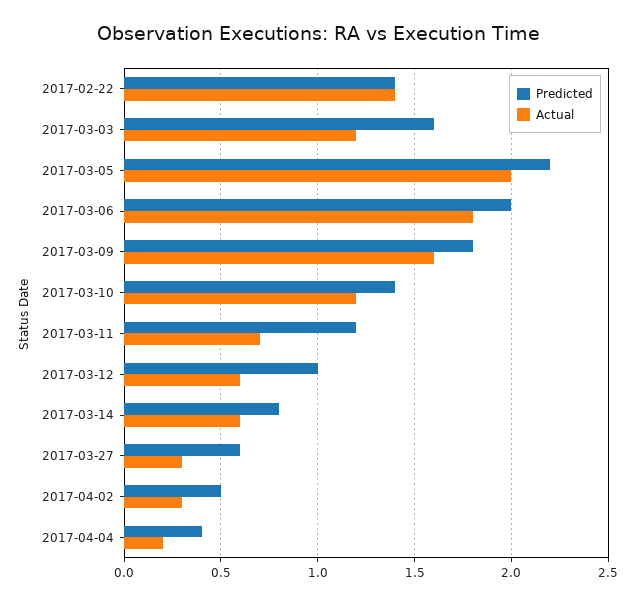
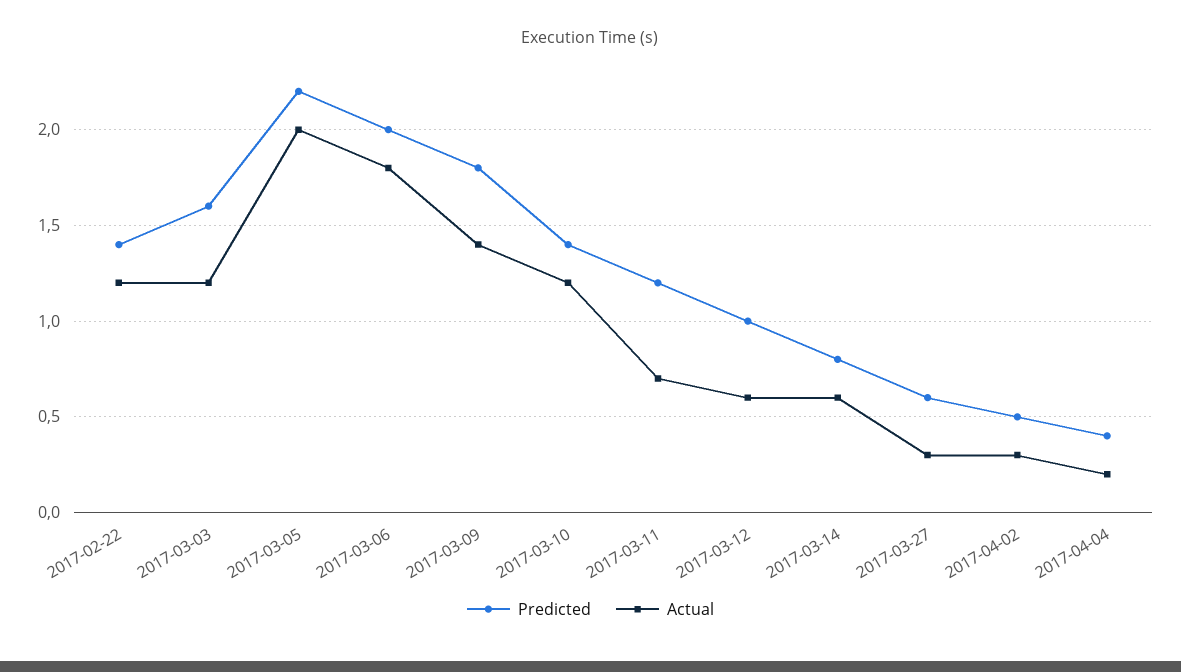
  {
    "Predicted": {
      "2017-02-22": 1.4,
      "2017-03-03": 1.6,
      "2017-03-05": 2.2,
      "2017-03-06": 2,
      "2017-03-09": 1.8,
      "2017-03-10": 1.4,
      "2017-03-11": 1.2,
      "2017-03-12": 1,
      "2017-03-14": 0.8,
      "2017-03-27": 0.6,
      "2017-04-02": 0.5,
      "2017-04-04": 0.4
    },
    "Actual": {
-     "2017-02-22": 1.4,
+     "2017-02-22": 1.2,
      "2017-03-03": 1.2,
      "2017-03-05": 2,
      "2017-03-06": 1.8,
-     "2017-03-09": 1.6,
+     "2017-03-09": 1.4,
      "2017-03-10": 1.2,
      "2017-03-11": 0.7,
      "2017-03-12": 0.6,
      "2017-03-14": 0.6,
      "2017-03-27": 0.3,
      "2017-04-02": 0.3,
      "2017-04-04": 0.2
    }
  }

